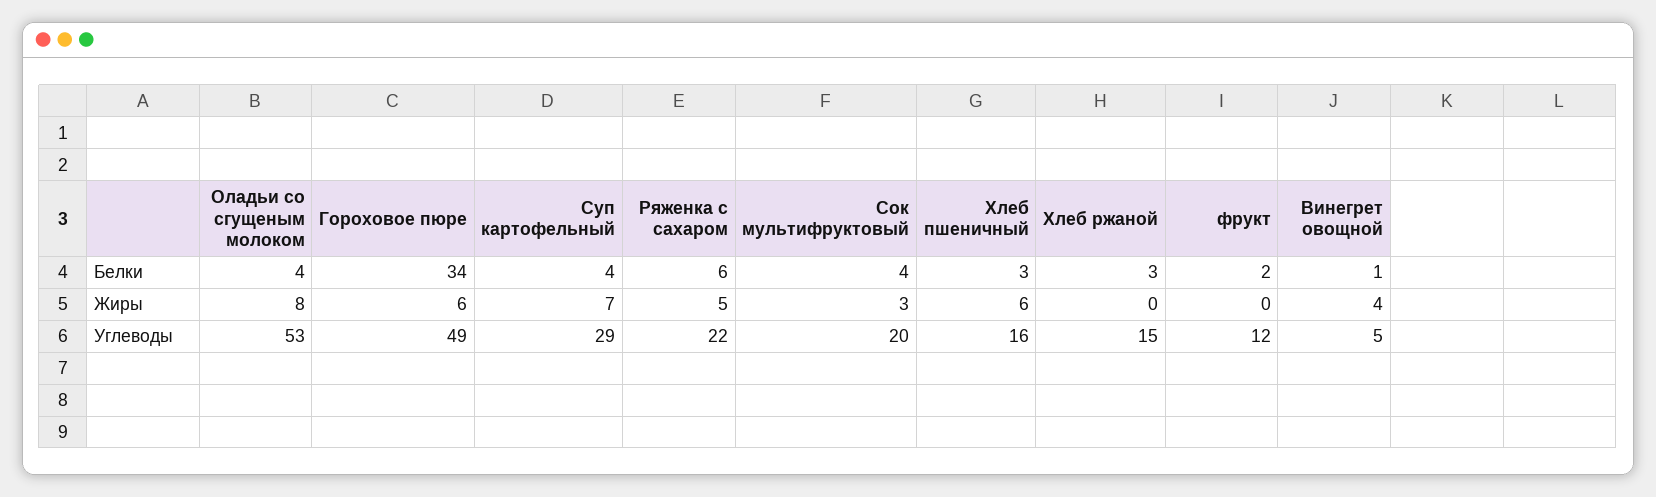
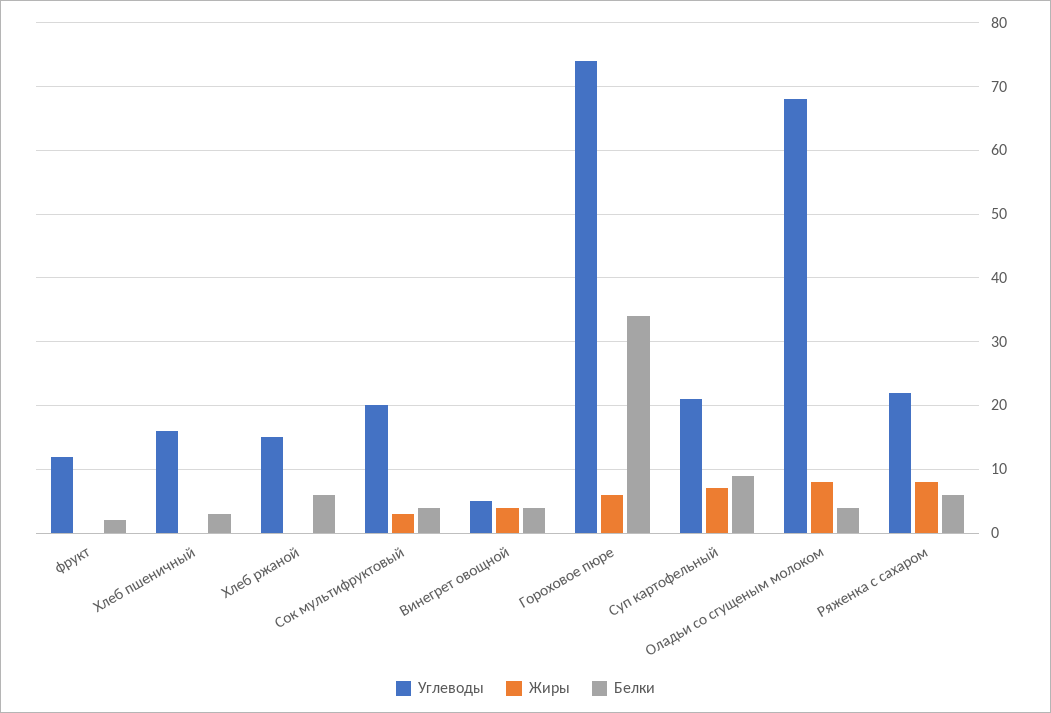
  {
    "Белки": {
      "Оладьи со сгущеным молоком": 4,
      "Гороховое пюре": 34,
-     "Суп картофельный": 4,
+     "Суп картофельный": 9,
      "Ряженка с сахаром": 6,
      "Сок мультифруктовый": 4,
      "Хлеб пшеничный": 3,
-     "Хлеб ржаной": 3,
+     "Хлеб ржаной": 6,
      "фрукт": 2,
-     "Винегрет овощной": 1
+     "Винегрет овощной": 4
    },
    "Жиры": {
      "Оладьи со сгущеным молоком": 8,
      "Гороховое пюре": 6,
      "Суп картофельный": 7,
-     "Ряженка с сахаром": 5,
+     "Ряженка с сахаром": 8,
      "Сок мультифруктовый": 3,
-     "Хлеб пшеничный": 6,
+     "Хлеб пшеничный": 0,
      "Хлеб ржаной": 0,
      "фрукт": 0,
      "Винегрет овощной": 4
    },
    "Углеводы": {
-     "Оладьи со сгущеным молоком": 53,
+     "Оладьи со сгущеным молоком": 68,
-     "Гороховое пюре": 49,
+     "Гороховое пюре": 74,
-     "Суп картофельный": 29,
+     "Суп картофельный": 21,
      "Ряженка с сахаром": 22,
      "Сок мультифруктовый": 20,
      "Хлеб пшеничный": 16,
      "Хлеб ржаной": 15,
      "фрукт": 12,
      "Винегрет овощной": 5
    }
  }

